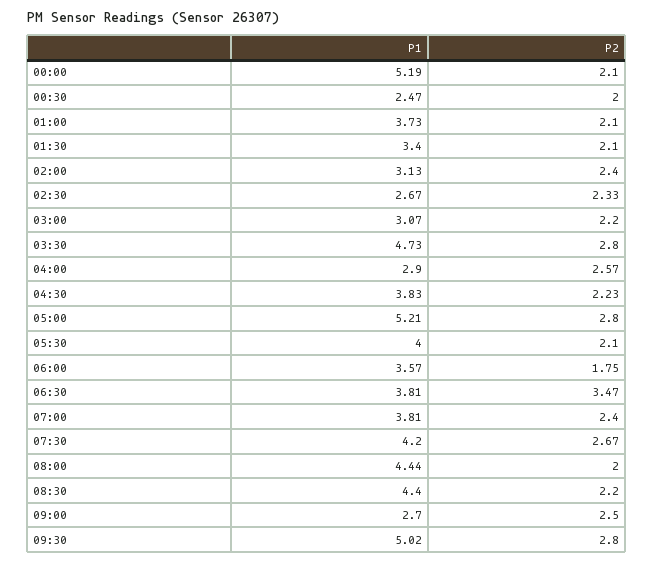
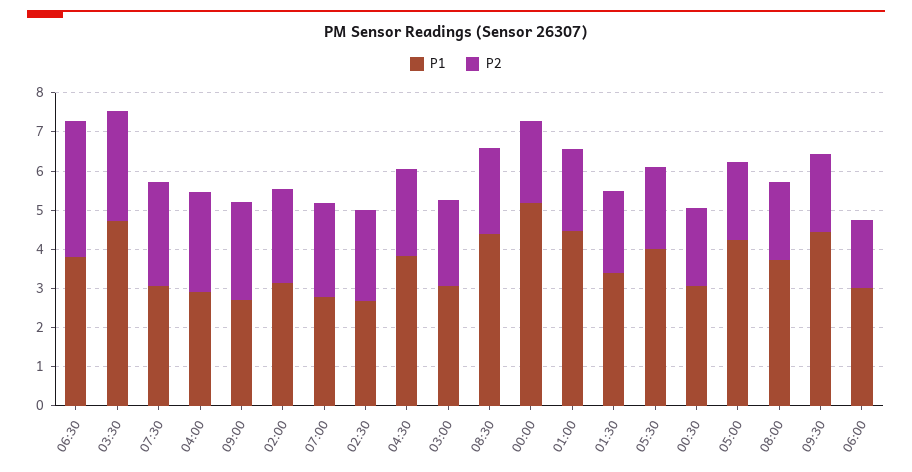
  {
    "P1": {
      "00:00": 5.19,
-     "00:30": 2.47,
+     "00:30": 3,
-     "01:00": 3.73,
+     "01:00": 4.5,
      "01:30": 3.4,
      "02:00": 3.13,
      "02:30": 2.67,
      "03:00": 3.07,
      "03:30": 4.73,
      "04:00": 2.9,
      "04:30": 3.83,
-     "05:00": 5.21,
+     "05:00": 4.25,
      "05:30": 4,
-     "06:00": 3.57,
+     "06:00": 3,
      "06:30": 3.81,
-     "07:00": 3.81,
+     "07:00": 2.75,
-     "07:30": 4.2,
+     "07:30": 3,
-     "08:00": 4.44,
+     "08:00": 3.75,
      "08:30": 4.4,
      "09:00": 2.7,
-     "09:30": 5.02
+     "09:30": 4.5
    },
    "P2": {
      "00:00": 2.1,
      "00:30": 2,
      "01:00": 2.1,
      "01:30": 2.1,
      "02:00": 2.4,
      "02:30": 2.33,
      "03:00": 2.2,
      "03:30": 2.8,
      "04:00": 2.57,
      "04:30": 2.23,
-     "05:00": 2.8,
+     "05:00": 2,
      "05:30": 2.1,
      "06:00": 1.75,
      "06:30": 3.47,
      "07:00": 2.4,
      "07:30": 2.67,
      "08:00": 2,
      "08:30": 2.2,
      "09:00": 2.5,
-     "09:30": 2.8
+     "09:30": 2
    }
  }

